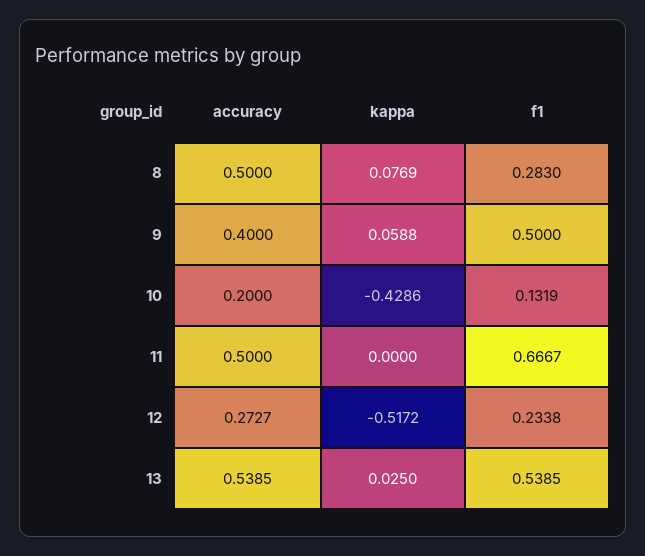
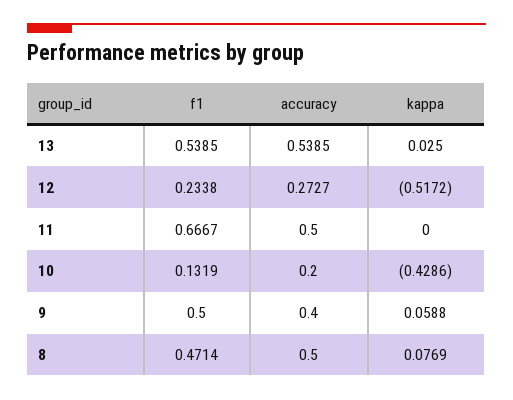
  {
    "accuracy": {
      "8": 0.5,
      "9": 0.4,
      "10": 0.2,
      "11": 0.5,
      "12": 0.2727,
      "13": 0.5385
    },
    "kappa": {
      "8": 0.0769,
      "9": 0.0588,
      "10": -0.4286,
      "11": 0,
      "12": -0.5172,
      "13": 0.025
    },
    "f1": {
-     "8": 0.283,
+     "8": 0.4714,
      "9": 0.5,
      "10": 0.1319,
      "11": 0.6667,
      "12": 0.2338,
      "13": 0.5385
    }
  }

